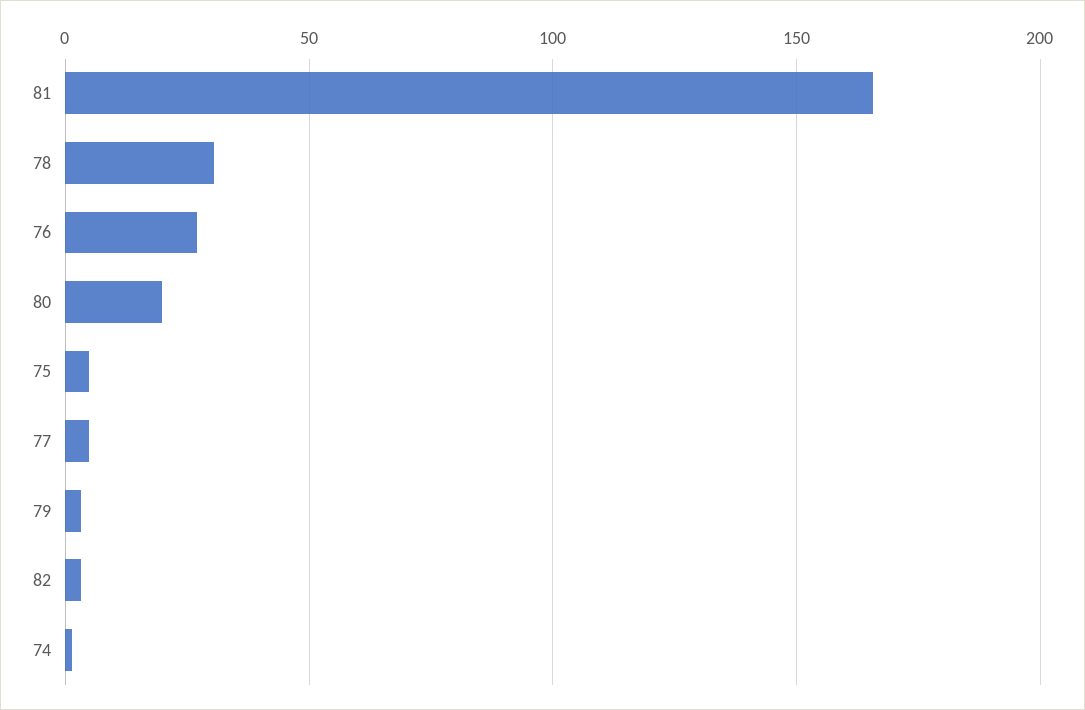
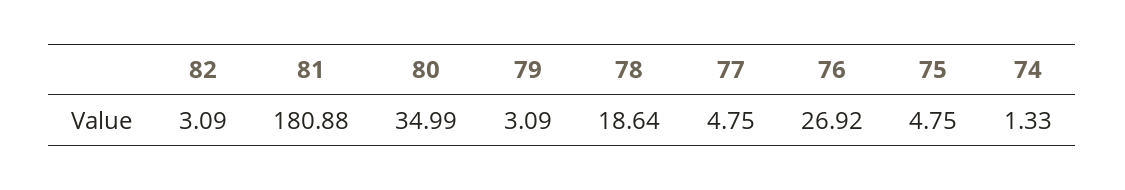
  {
-   "81": 165,
+   "81": 180.88,
-   "78": 30,
+   "78": 18.64,
    "76": 26.92,
-   "80": 20,
+   "80": 34.99,
    "75": 4.75,
    "77": 4.75,
    "79": 3.09,
    "82": 3.09,
    "74": 1.33
  }

